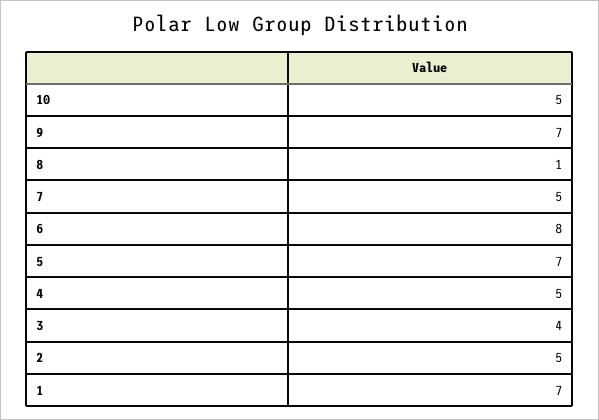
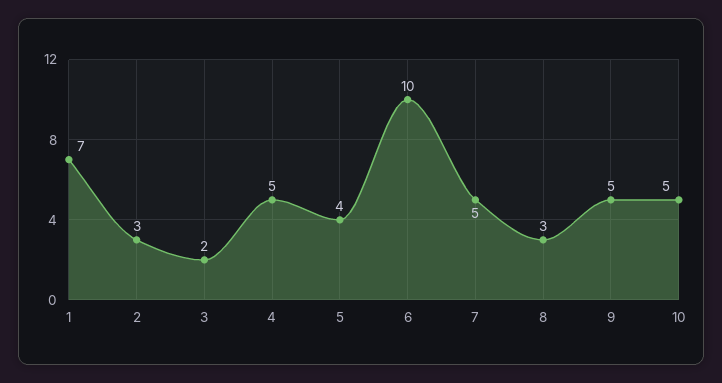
  {
    "10": 5,
-   "9": 7,
+   "9": 5,
-   "8": 1,
+   "8": 3,
    "7": 5,
-   "6": 8,
+   "6": 10,
-   "5": 7,
+   "5": 4,
    "4": 5,
-   "3": 4,
+   "3": 2,
-   "2": 5,
+   "2": 3,
    "1": 7
  }

